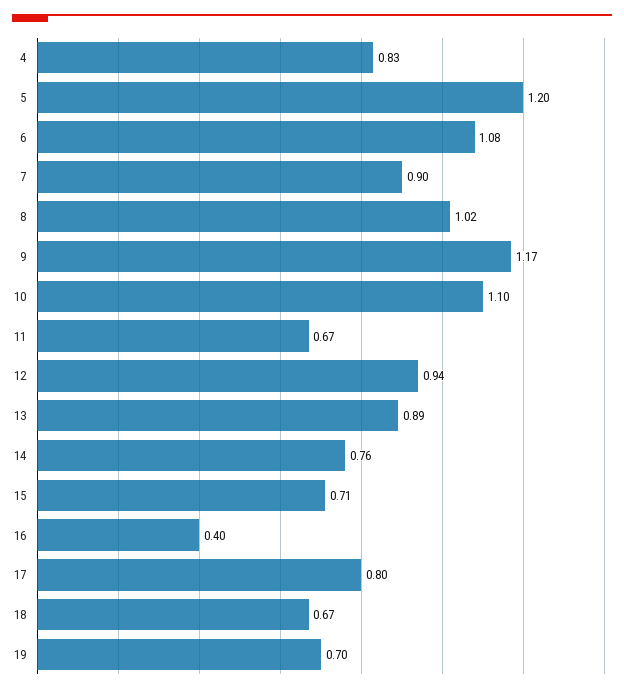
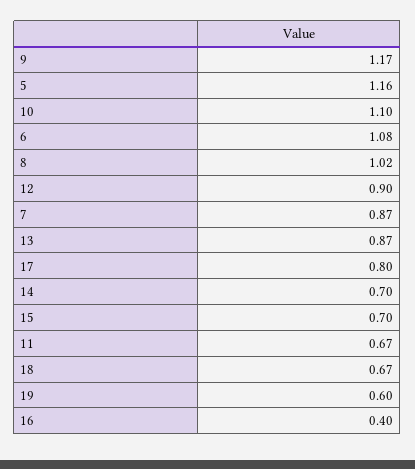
  {
-   "4": 0.83,
-   "5": 1.2,
+   "5": 1.16,
    "6": 1.08,
-   "7": 0.9,
+   "7": 0.87,
    "8": 1.02,
    "9": 1.17,
    "10": 1.1,
    "11": 0.67,
-   "12": 0.94,
+   "12": 0.9,
-   "13": 0.89,
+   "13": 0.87,
-   "14": 0.76,
+   "14": 0.7,
-   "15": 0.71,
+   "15": 0.7,
    "16": 0.4,
    "17": 0.8,
    "18": 0.67,
-   "19": 0.7
+   "19": 0.6
  }

